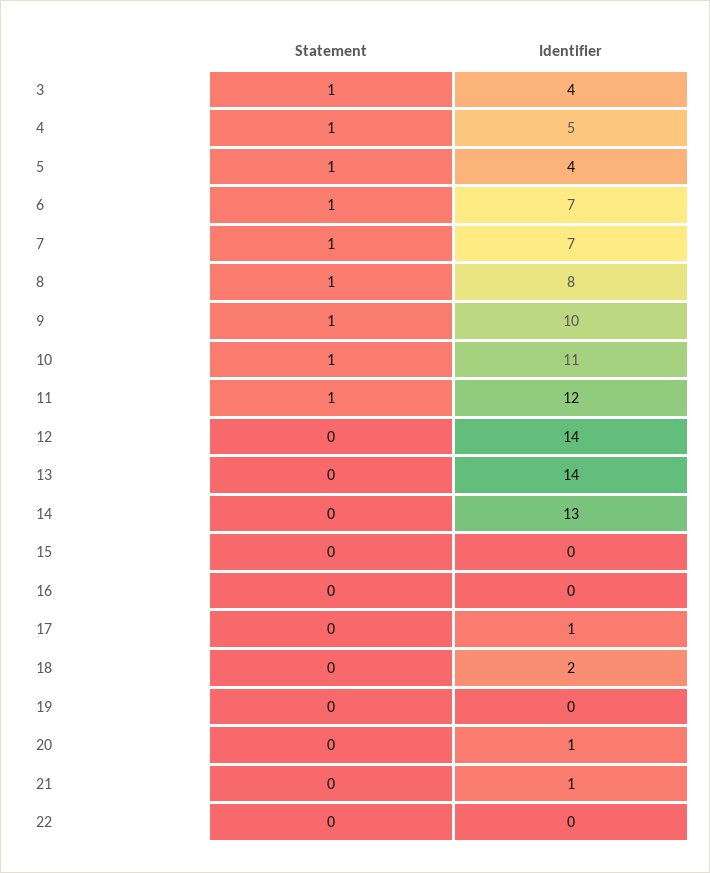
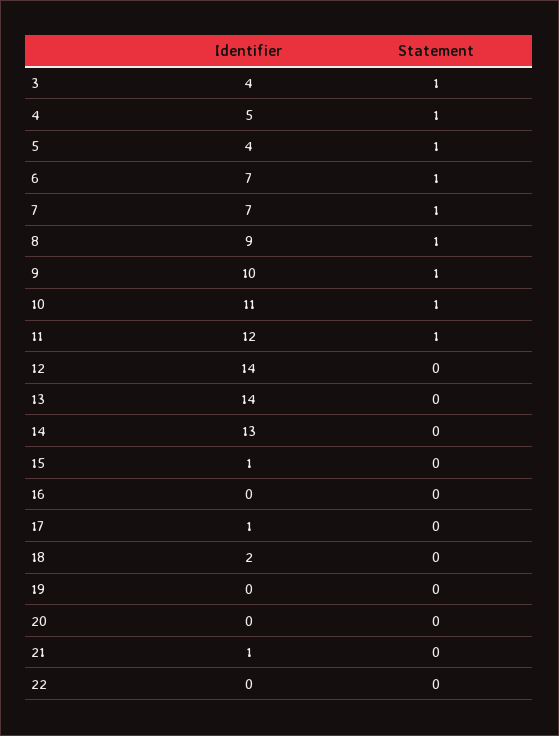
  {
    "Statement": {
      "3": 1,
      "4": 1,
      "5": 1,
      "6": 1,
      "7": 1,
      "8": 1,
      "9": 1,
      "10": 1,
      "11": 1,
      "12": 0,
      "13": 0,
      "14": 0,
      "15": 0,
      "16": 0,
      "17": 0,
      "18": 0,
      "19": 0,
      "20": 0,
      "21": 0,
      "22": 0
    },
    "Identifier": {
      "3": 4,
      "4": 5,
      "5": 4,
      "6": 7,
      "7": 7,
-     "8": 8,
+     "8": 9,
      "9": 10,
      "10": 11,
      "11": 12,
      "12": 14,
      "13": 14,
      "14": 13,
-     "15": 0,
+     "15": 1,
      "16": 0,
      "17": 1,
      "18": 2,
      "19": 0,
-     "20": 1,
+     "20": 0,
      "21": 1,
      "22": 0
    }
  }

